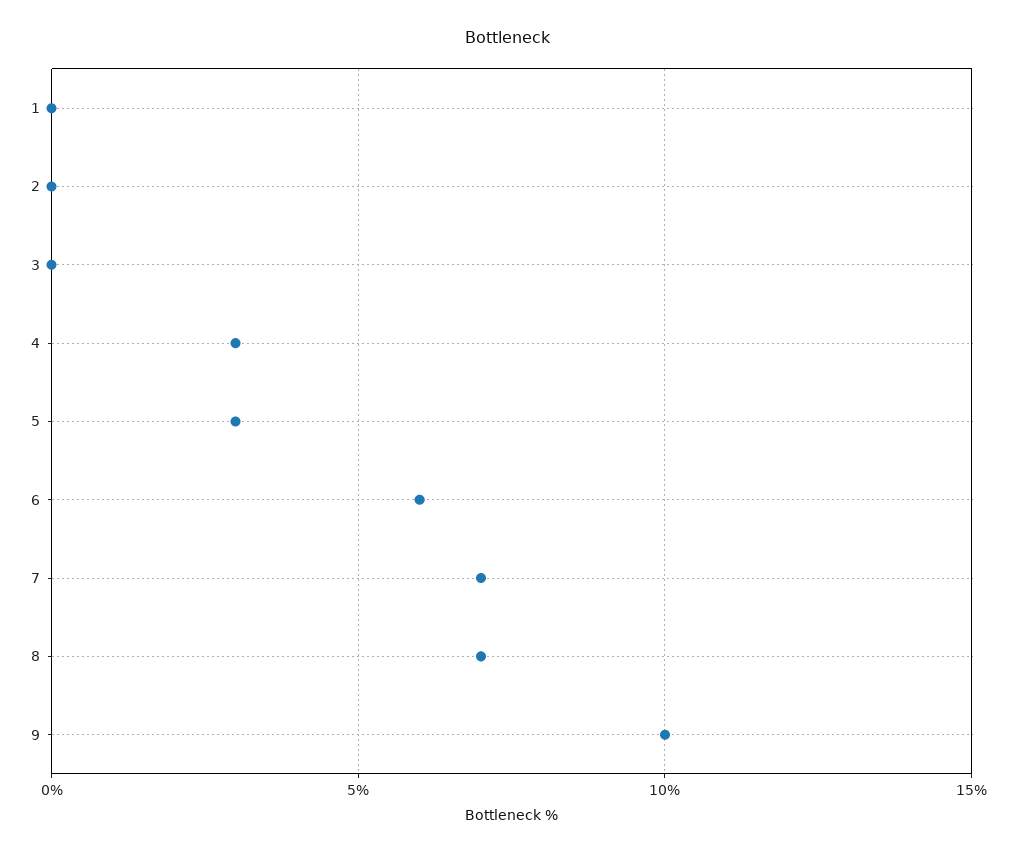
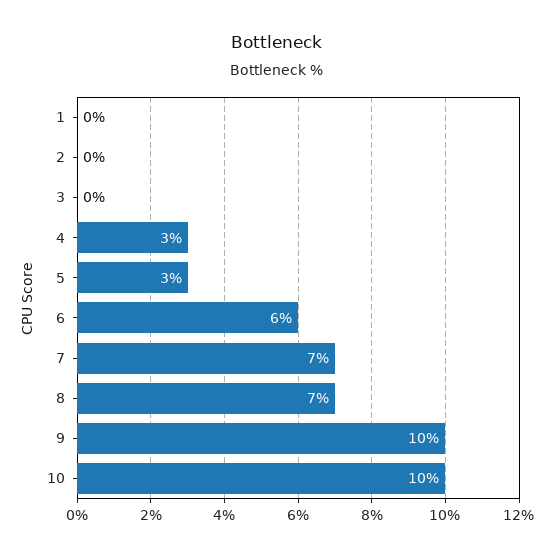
  {
    "1": 0,
    "2": 0,
    "3": 0,
    "4": 3,
    "5": 3,
    "6": 6,
    "7": 7,
    "8": 7,
-   "9": 10
+   "9": 10,
+   "10": 10
  }

